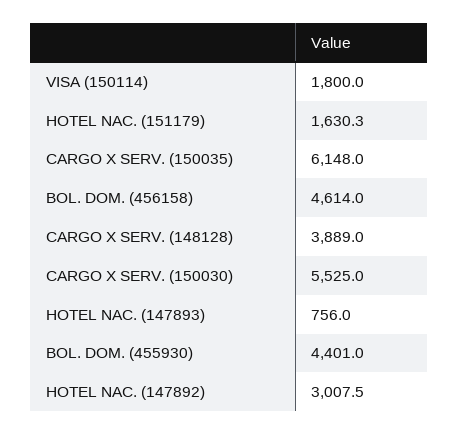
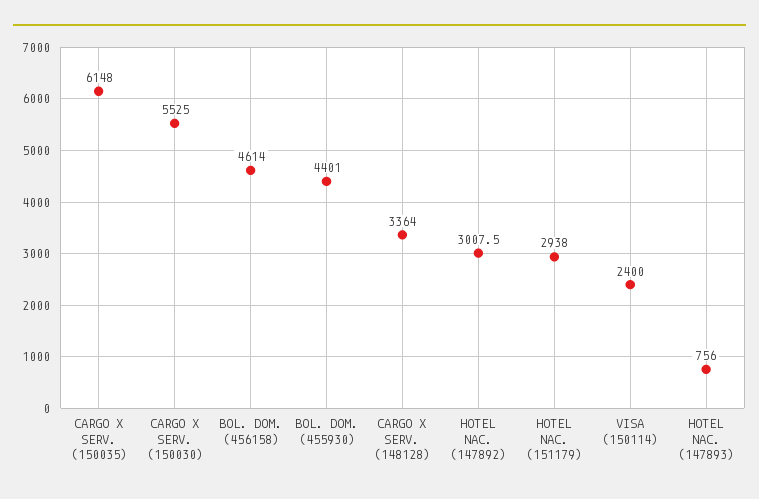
  {
-   "VISA (150114)": 1800,
+   "VISA (150114)": 2400,
-   "HOTEL NAC. (151179)": 1630.3,
+   "HOTEL NAC. (151179)": 2938,
    "CARGO X SERV. (150035)": 6148,
    "BOL. DOM. (456158)": 4614,
-   "CARGO X SERV. (148128)": 3889,
+   "CARGO X SERV. (148128)": 3364,
    "CARGO X SERV. (150030)": 5525,
    "HOTEL NAC. (147893)": 756,
    "BOL. DOM. (455930)": 4401,
    "HOTEL NAC. (147892)": 3007.5
  }

